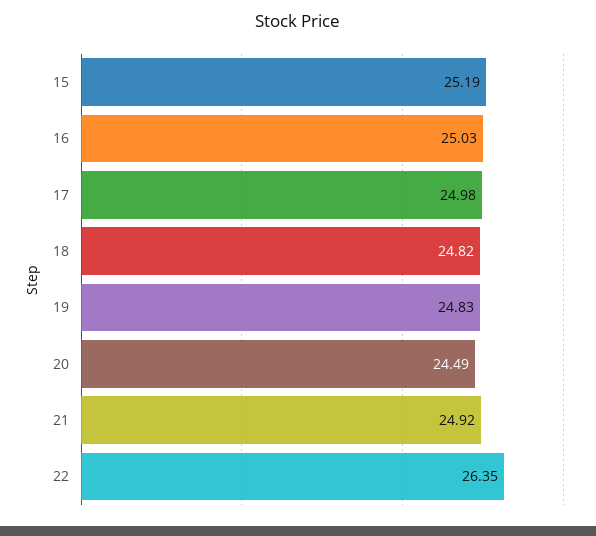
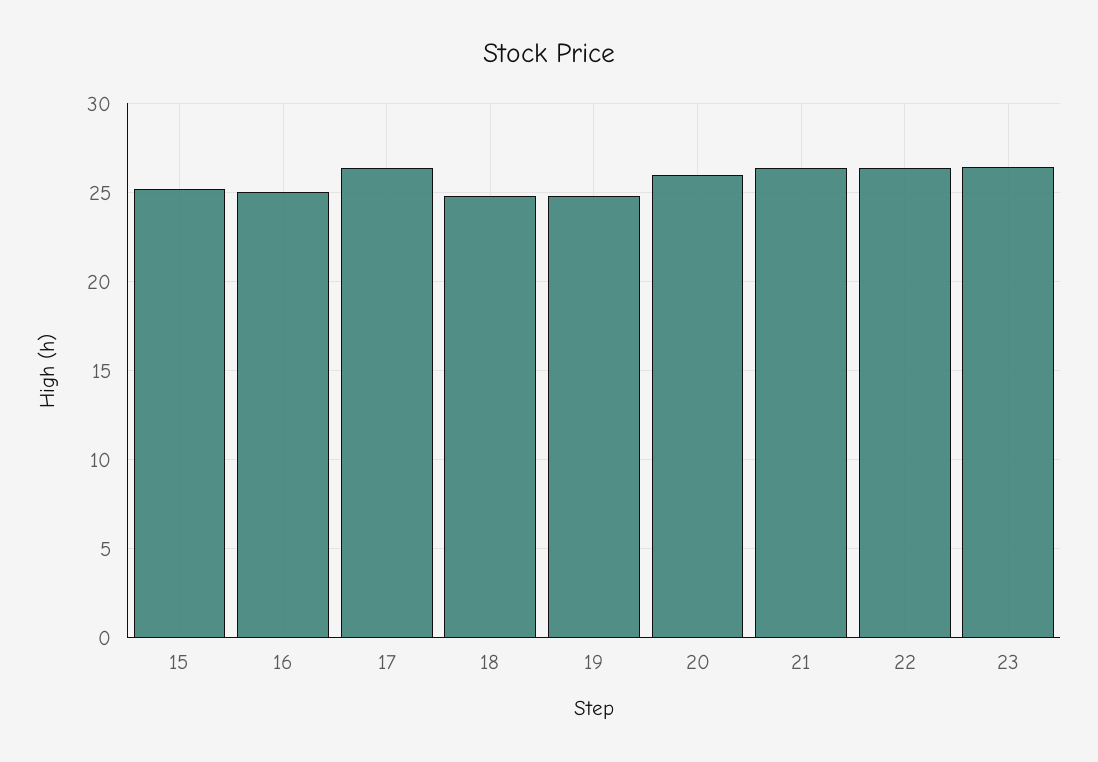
  {
    "15": 25.19,
    "16": 25.03,
-   "17": 24.98,
+   "17": 26.5,
    "18": 24.82,
    "19": 24.83,
-   "20": 24.49,
+   "20": 26,
-   "21": 24.92,
+   "21": 26.5,
-   "22": 26.35
+   "22": 26.35,
+   "23": 26.5
  }

